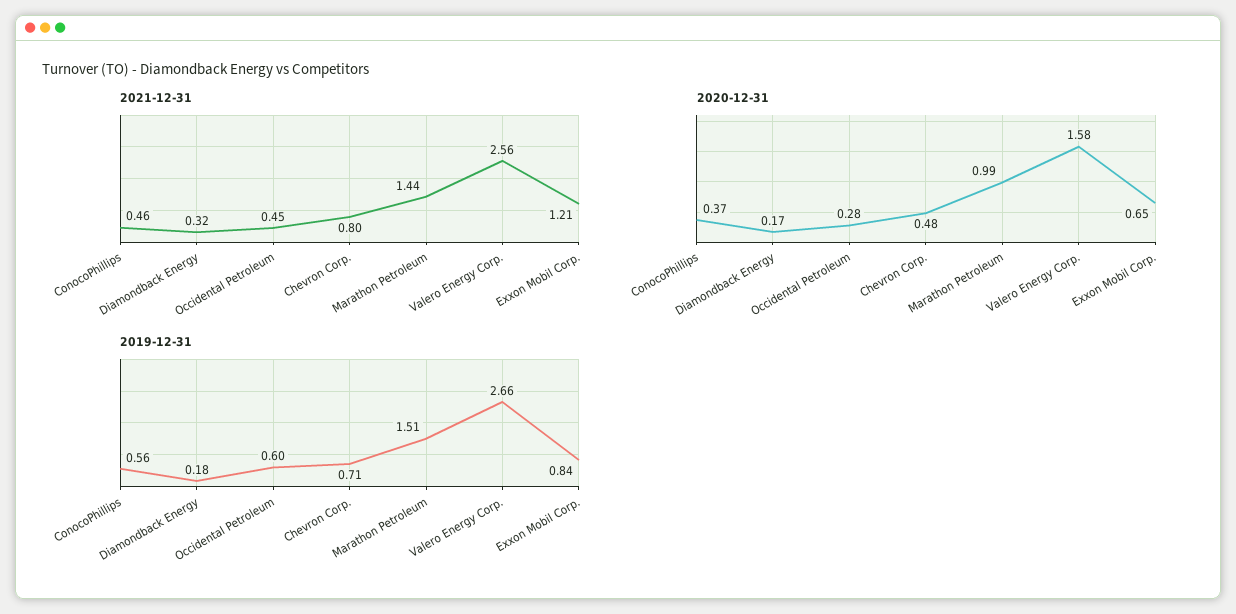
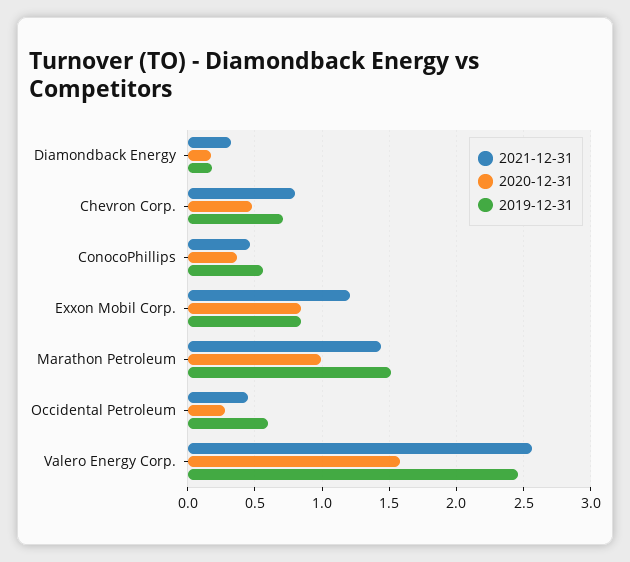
  {
    "2021-12-31": {
      "ConocoPhillips": 0.46,
      "Diamondback Energy": 0.32,
      "Occidental Petroleum": 0.45,
      "Chevron Corp.": 0.8,
      "Marathon Petroleum": 1.44,
      "Valero Energy Corp.": 2.56,
      "Exxon Mobil Corp.": 1.21
    },
    "2020-12-31": {
      "ConocoPhillips": 0.37,
      "Diamondback Energy": 0.17,
      "Occidental Petroleum": 0.28,
      "Chevron Corp.": 0.48,
      "Marathon Petroleum": 0.99,
      "Valero Energy Corp.": 1.58,
-     "Exxon Mobil Corp.": 0.65
+     "Exxon Mobil Corp.": 0.85
    },
    "2019-12-31": {
      "ConocoPhillips": 0.56,
      "Diamondback Energy": 0.18,
      "Occidental Petroleum": 0.6,
      "Chevron Corp.": 0.71,
      "Marathon Petroleum": 1.51,
-     "Valero Energy Corp.": 2.66,
+     "Valero Energy Corp.": 2.45,
      "Exxon Mobil Corp.": 0.84
    }
  }

